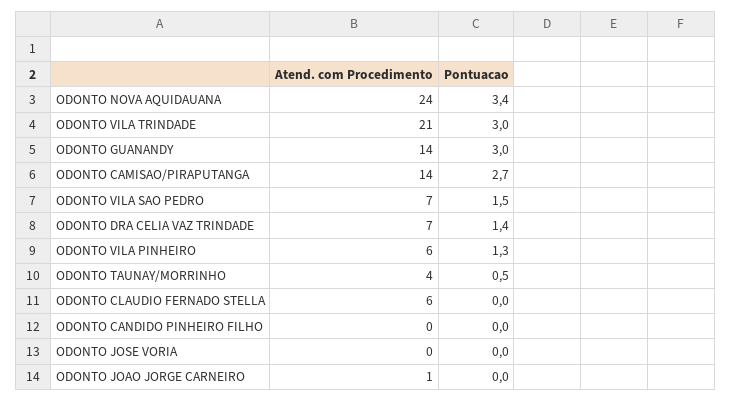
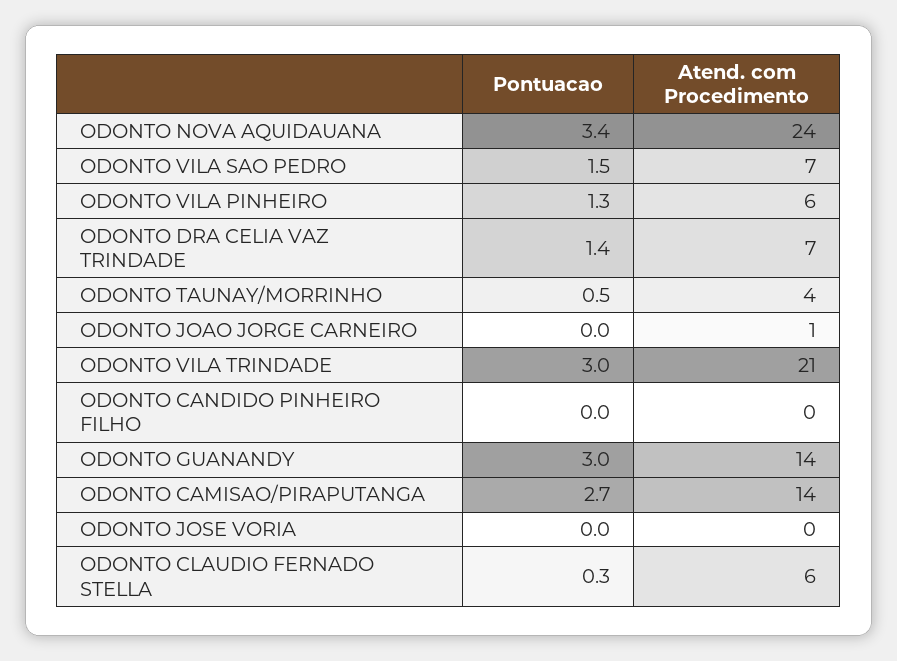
  {
    "Atend. com Procedimento": {
      "ODONTO NOVA AQUIDAUANA": 24,
      "ODONTO VILA TRINDADE": 21,
      "ODONTO GUANANDY": 14,
      "ODONTO CAMISAO/PIRAPUTANGA": 14,
      "ODONTO VILA SAO PEDRO": 7,
      "ODONTO DRA CELIA VAZ TRINDADE": 7,
      "ODONTO VILA PINHEIRO": 6,
      "ODONTO TAUNAY/MORRINHO": 4,
      "ODONTO CLAUDIO FERNADO STELLA": 6,
      "ODONTO CANDIDO PINHEIRO FILHO": 0,
      "ODONTO JOSE VORIA": 0,
      "ODONTO JOAO JORGE CARNEIRO": 1
    },
    "Pontuacao": {
      "ODONTO NOVA AQUIDAUANA": 3.4,
      "ODONTO VILA TRINDADE": 3,
      "ODONTO GUANANDY": 3,
      "ODONTO CAMISAO/PIRAPUTANGA": 2.7,
      "ODONTO VILA SAO PEDRO": 1.5,
      "ODONTO DRA CELIA VAZ TRINDADE": 1.4,
      "ODONTO VILA PINHEIRO": 1.3,
      "ODONTO TAUNAY/MORRINHO": 0.5,
-     "ODONTO CLAUDIO FERNADO STELLA": 0,
+     "ODONTO CLAUDIO FERNADO STELLA": 0.3,
      "ODONTO CANDIDO PINHEIRO FILHO": 0,
      "ODONTO JOSE VORIA": 0,
      "ODONTO JOAO JORGE CARNEIRO": 0
    }
  }

